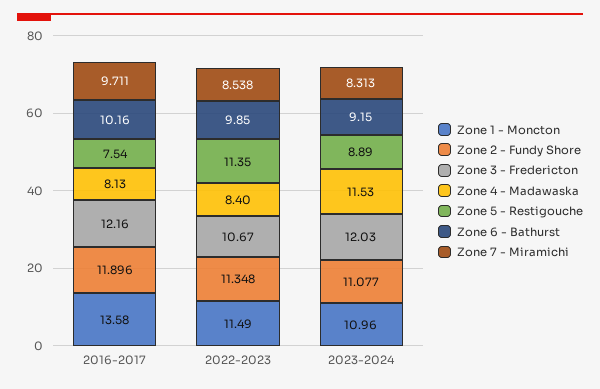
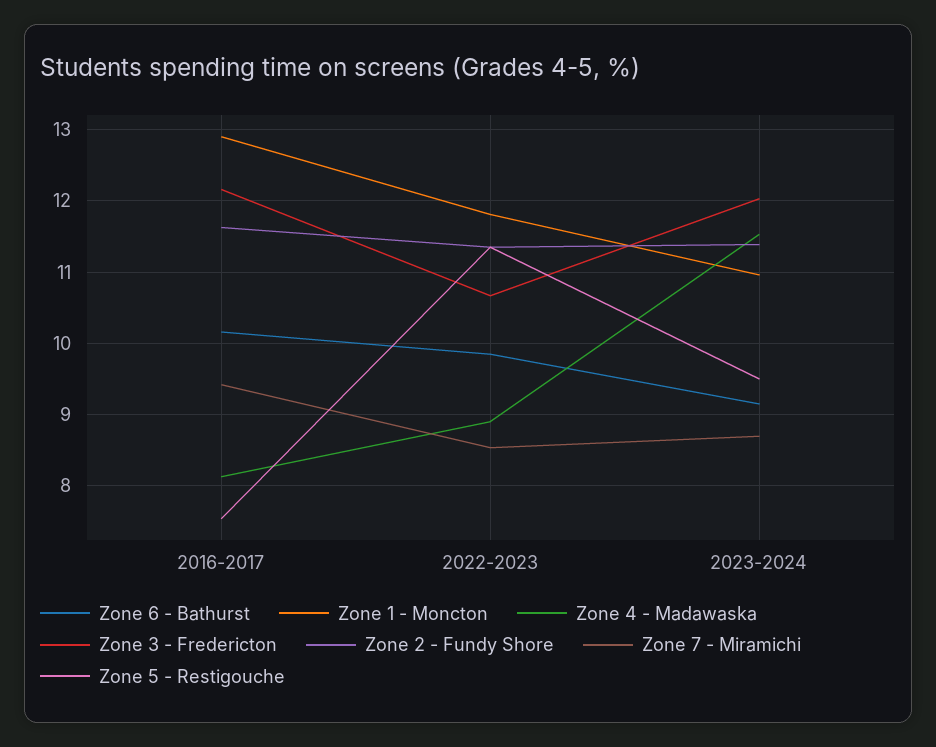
  {
    "Zone 1 - Moncton": {
-     "2016-2017": 13.58,
+     "2016-2017": 12.9,
-     "2022-2023": 11.49,
+     "2022-2023": 11.8,
      "2023-2024": 10.96
    },
    "Zone 2 - Fundy Shore": {
-     "2016-2017": 11.896,
+     "2016-2017": 11.6,
      "2022-2023": 11.348,
-     "2023-2024": 11.077
+     "2023-2024": 11.4
    },
    "Zone 3 - Fredericton": {
      "2016-2017": 12.16,
      "2022-2023": 10.67,
      "2023-2024": 12.03
    },
    "Zone 4 - Madawaska": {
      "2016-2017": 8.13,
-     "2022-2023": 8.4,
+     "2022-2023": 8.9,
      "2023-2024": 11.53
    },
    "Zone 5 - Restigouche": {
      "2016-2017": 7.54,
      "2022-2023": 11.35,
-     "2023-2024": 8.89
+     "2023-2024": 9.5
    },
    "Zone 6 - Bathurst": {
      "2016-2017": 10.16,
      "2022-2023": 9.85,
      "2023-2024": 9.15
    },
    "Zone 7 - Miramichi": {
-     "2016-2017": 9.711,
+     "2016-2017": 9.4,
      "2022-2023": 8.538,
-     "2023-2024": 8.313
+     "2023-2024": 8.7
    }
  }

